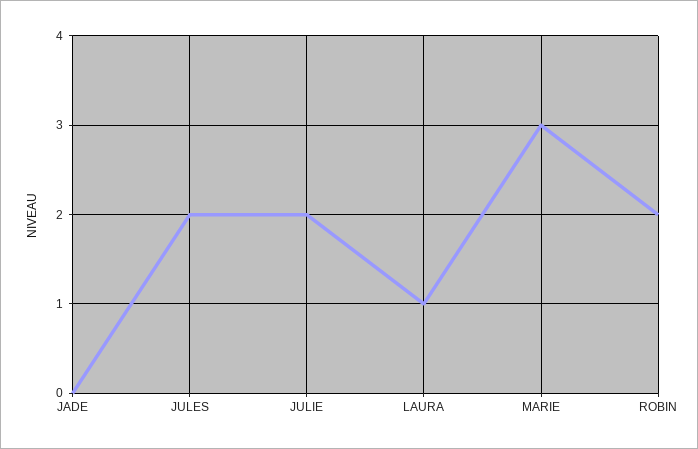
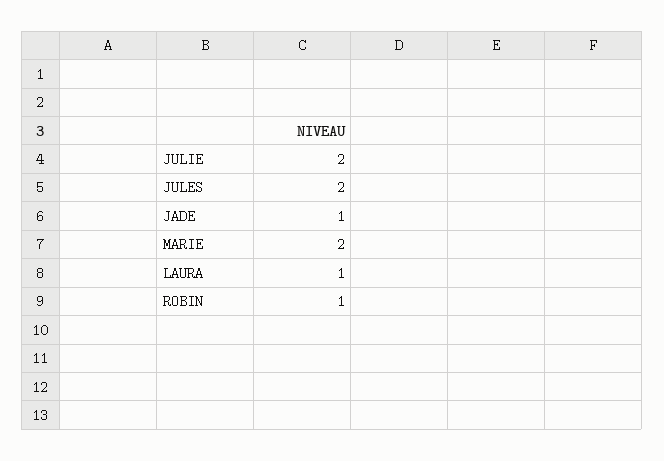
  {
-   "JADE": 0,
+   "JADE": 1,
    "JULES": 2,
    "JULIE": 2,
    "LAURA": 1,
-   "MARIE": 3,
+   "MARIE": 2,
-   "ROBIN": 2
+   "ROBIN": 1
  }

